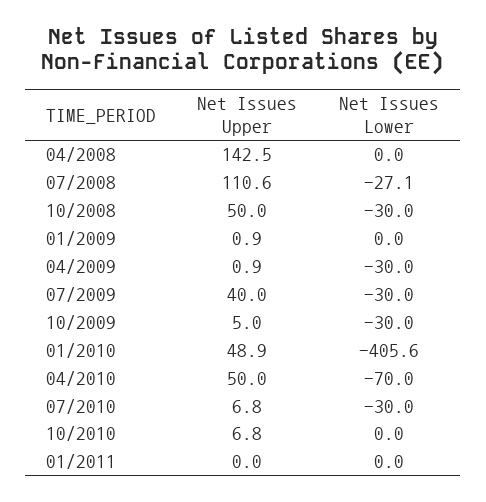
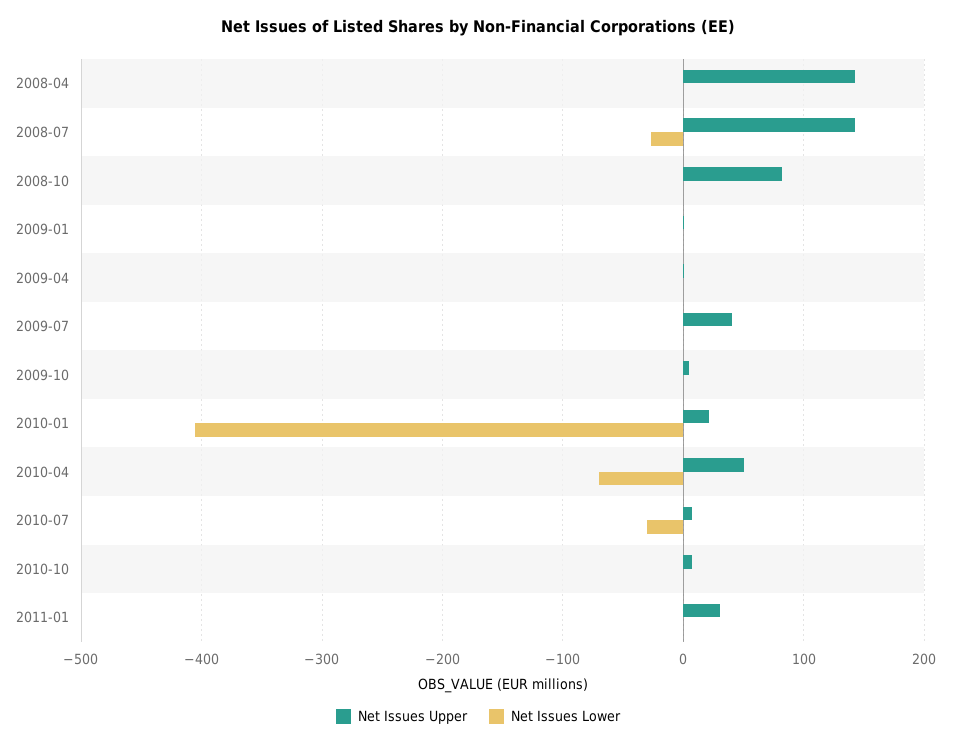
  {
    "Net Issues Upper": {
      "04/2008": 142.5,
-     "07/2008": 110.6,
+     "07/2008": 140,
-     "10/2008": 50,
+     "10/2008": 80,
      "01/2009": 0.9,
      "04/2009": 0.9,
      "07/2009": 40,
      "10/2009": 5,
-     "01/2010": 48.9,
+     "01/2010": 20,
      "04/2010": 50,
      "07/2010": 6.8,
      "10/2010": 6.8,
-     "01/2011": 0
+     "01/2011": 30
    },
    "Net Issues Lower": {
      "04/2008": 0,
      "07/2008": -27.1,
-     "10/2008": -30,
+     "10/2008": 0,
      "01/2009": 0,
-     "04/2009": -30,
+     "04/2009": 0,
-     "07/2009": -30,
+     "07/2009": 0,
-     "10/2009": -30,
+     "10/2009": 0,
      "01/2010": -405.6,
      "04/2010": -70,
      "07/2010": -30,
      "10/2010": 0,
      "01/2011": 0
    }
  }

